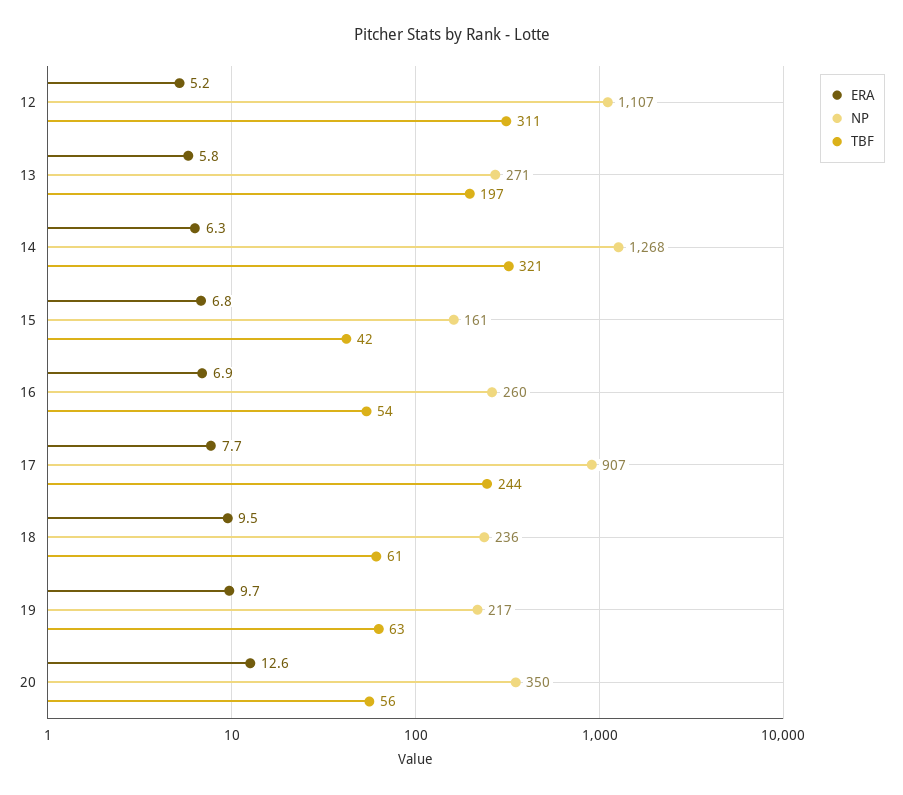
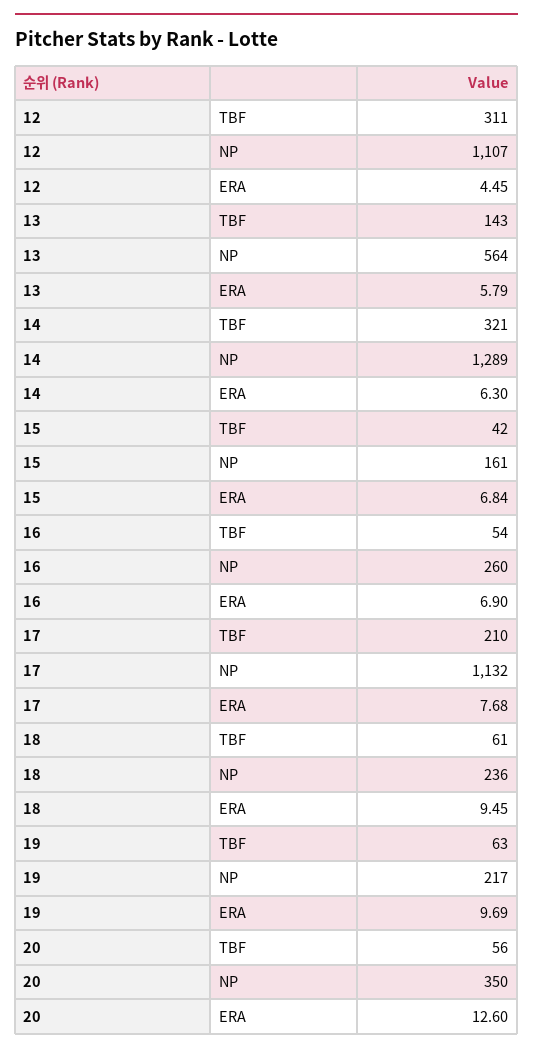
  {
    "ERA": {
-     "12": 5.2,
+     "12": 4.45,
      "13": 5.79,
      "14": 6.3,
      "15": 6.84,
      "16": 6.9,
      "17": 7.68,
      "18": 9.45,
      "19": 9.69,
      "20": 12.6
    },
    "NP": {
      "12": 1107,
-     "13": 271,
+     "13": 564,
-     "14": 1268,
+     "14": 1289,
      "15": 161,
      "16": 260,
-     "17": 907,
+     "17": 1132,
      "18": 236,
      "19": 217,
      "20": 350
    },
    "TBF": {
      "12": 311,
-     "13": 197,
+     "13": 143,
      "14": 321,
      "15": 42,
      "16": 54,
-     "17": 244,
+     "17": 210,
      "18": 61,
      "19": 63,
      "20": 56
    }
  }

